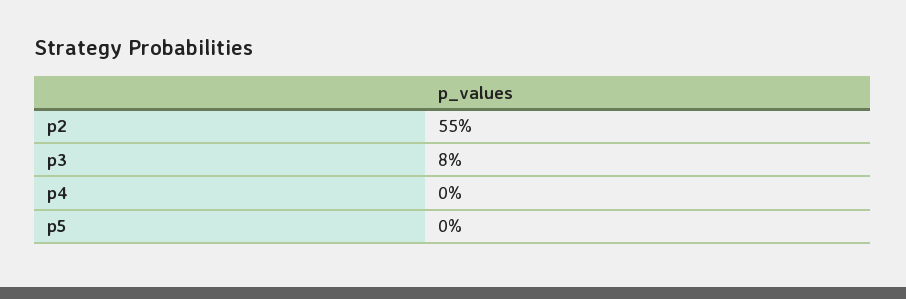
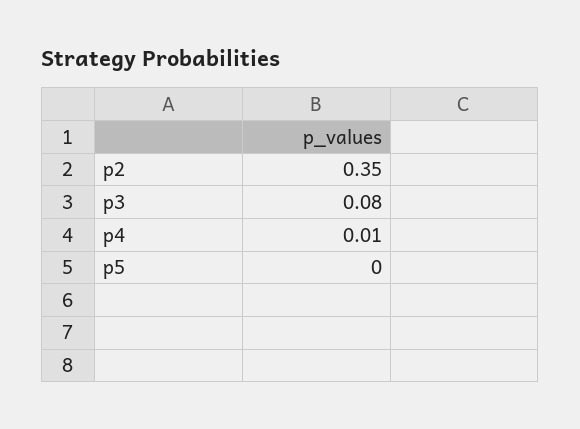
  {
-   "p2": 0.55,
+   "p2": 0.35,
    "p3": 0.08,
-   "p4": 0,
+   "p4": 0.01,
    "p5": 0
  }

